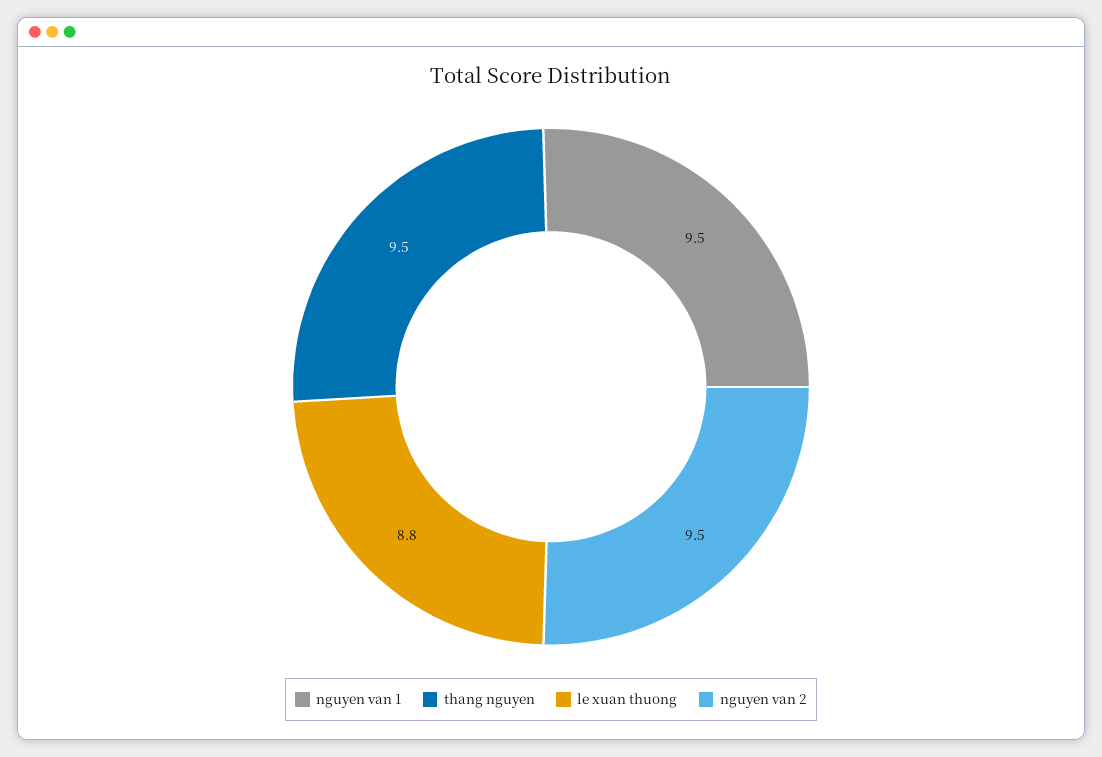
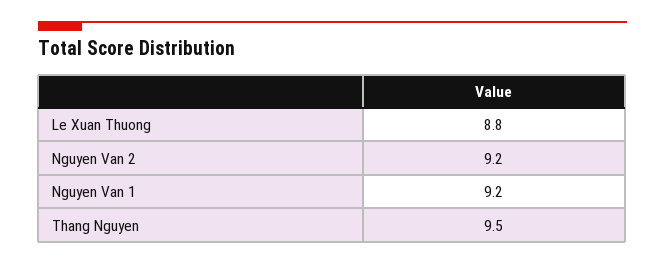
  {
-   "nguyen van 1": 9.5,
+   "nguyen van 1": 9.2,
    "thang nguyen": 9.5,
    "le xuan thuong": 8.8,
-   "nguyen van 2": 9.5
+   "nguyen van 2": 9.2
  }

